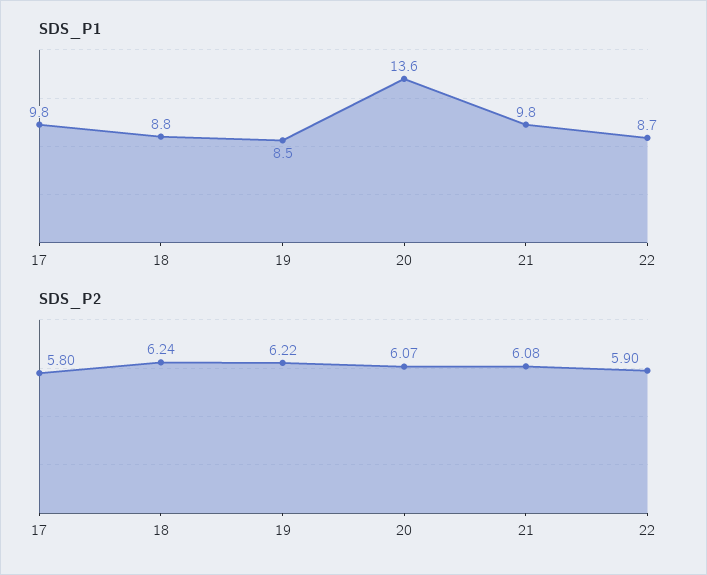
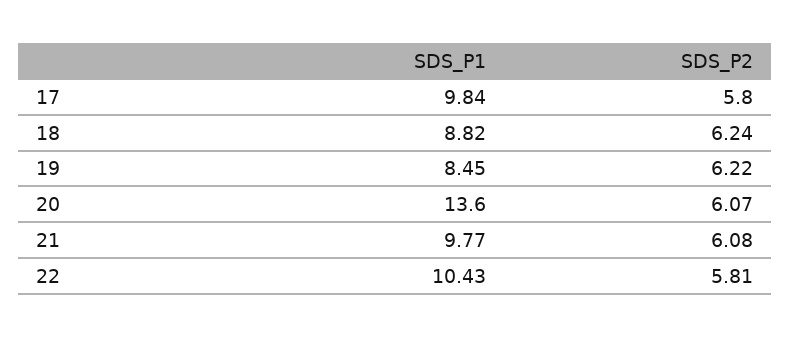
  {
    "SDS_P1": {
      "17": 9.84,
      "18": 8.82,
      "19": 8.45,
      "20": 13.6,
      "21": 9.77,
-     "22": 8.7
+     "22": 10.43
    },
    "SDS_P2": {
      "17": 5.8,
      "18": 6.24,
      "19": 6.22,
      "20": 6.07,
      "21": 6.08,
-     "22": 5.9
+     "22": 5.81
    }
  }

